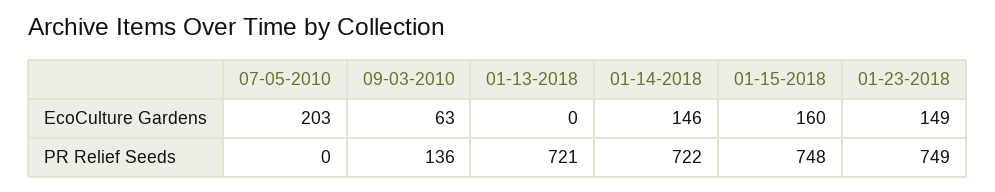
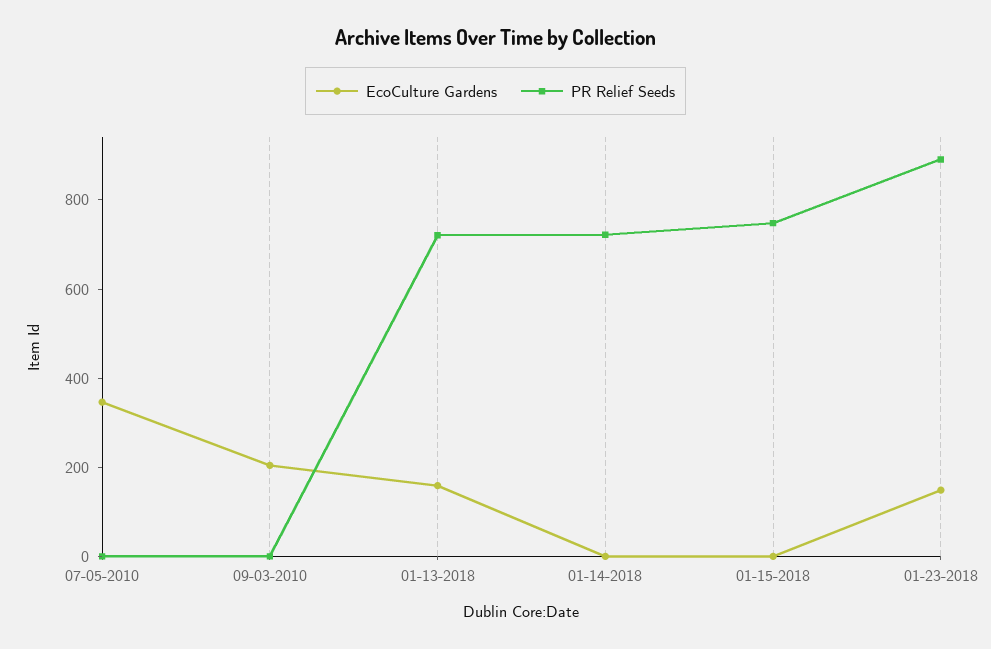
  {
    "EcoCulture Gardens": {
-     "07-05-2010": 203,
+     "07-05-2010": 350,
-     "09-03-2010": 63,
+     "09-03-2010": 200,
-     "01-13-2018": 0,
+     "01-13-2018": 150,
-     "01-14-2018": 146,
+     "01-14-2018": 0,
-     "01-15-2018": 160,
+     "01-15-2018": 0,
      "01-23-2018": 149
    },
    "PR Relief Seeds": {
      "07-05-2010": 0,
-     "09-03-2010": 136,
+     "09-03-2010": 0,
      "01-13-2018": 721,
      "01-14-2018": 722,
      "01-15-2018": 748,
-     "01-23-2018": 749
+     "01-23-2018": 900
    }
  }

